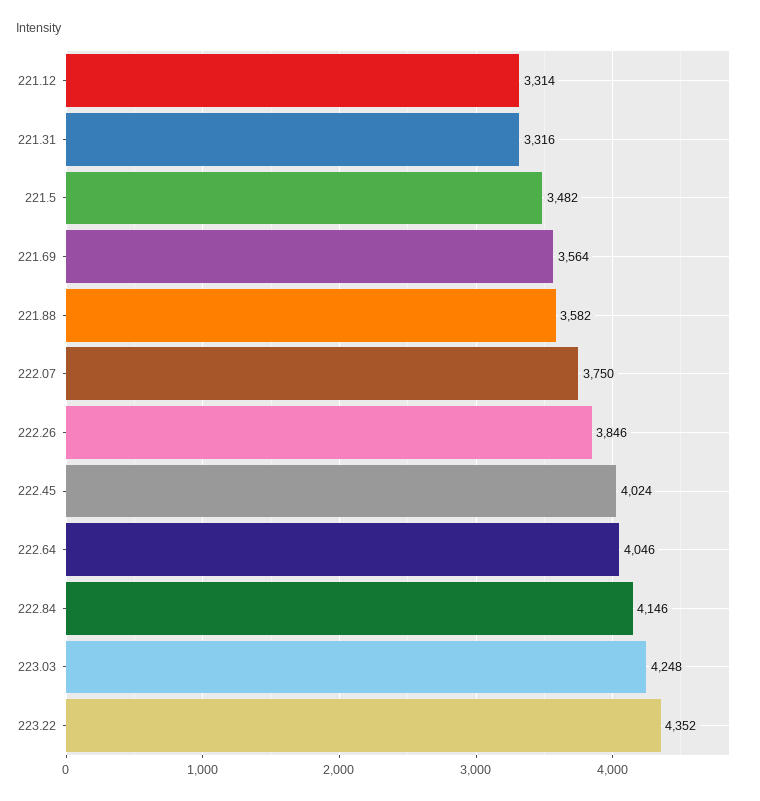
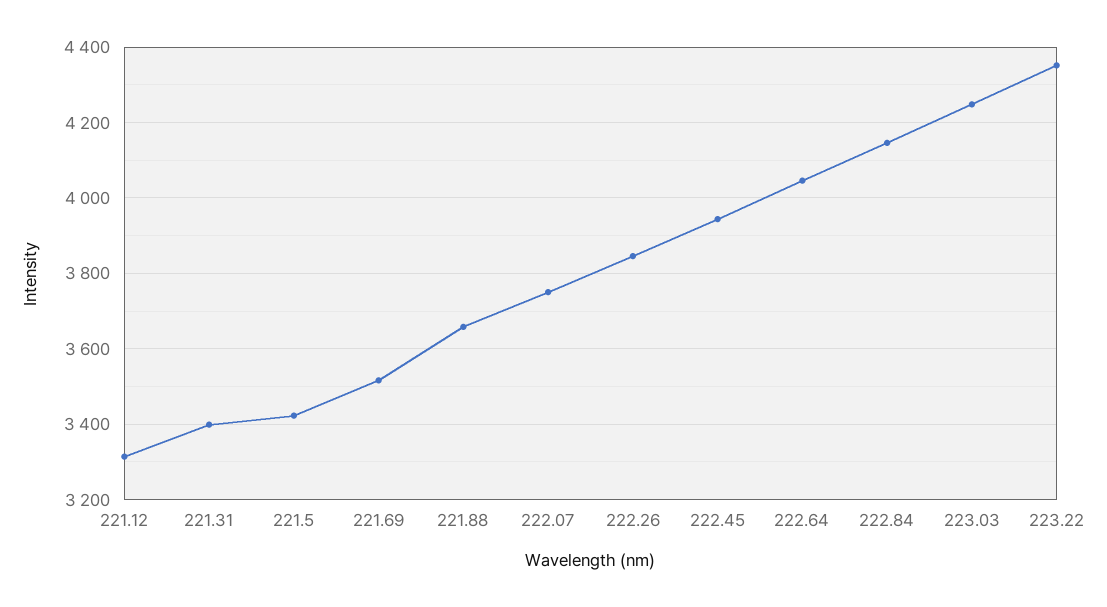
  {
    "221.12": 3314,
-   "221.31": 3316,
+   "221.31": 3400,
-   "221.5": 3482,
+   "221.5": 3420,
-   "221.69": 3564,
+   "221.69": 3520,
-   "221.88": 3582,
+   "221.88": 3660,
    "222.07": 3750,
    "222.26": 3846,
-   "222.45": 4024,
+   "222.45": 3940,
    "222.64": 4046,
    "222.84": 4146,
    "223.03": 4248,
    "223.22": 4352
  }

